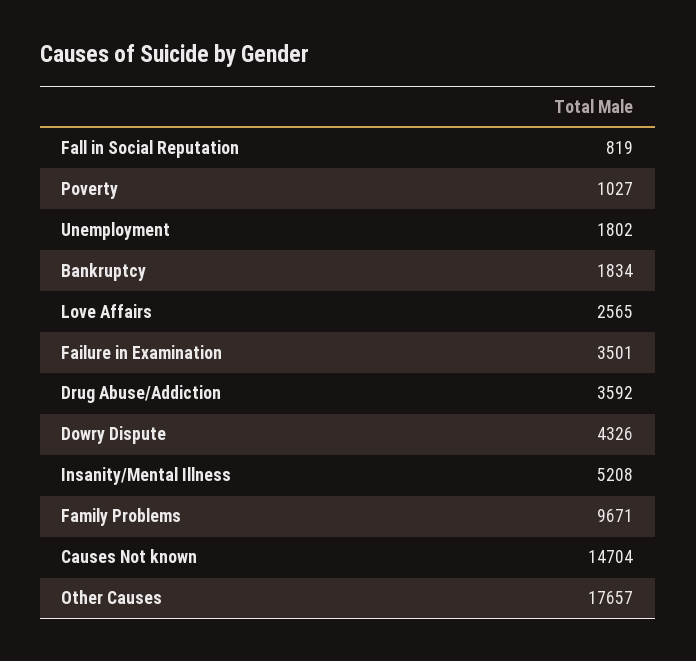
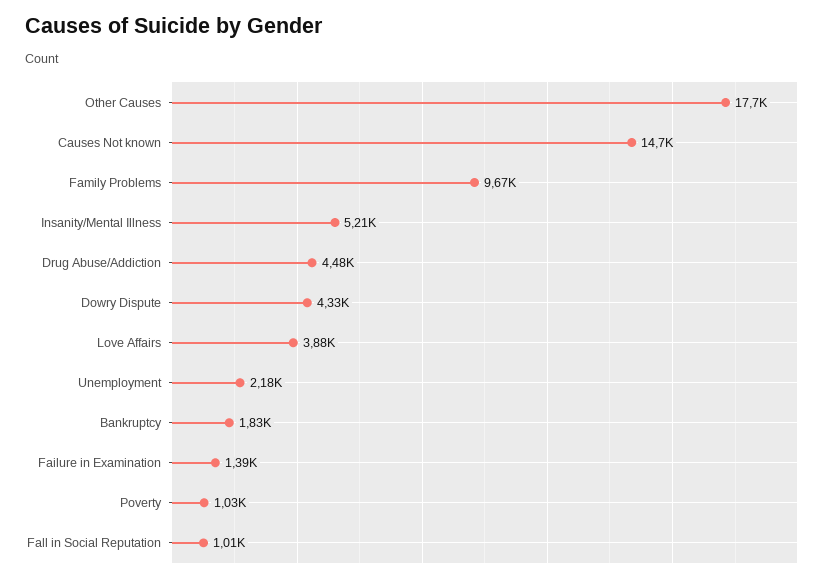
  {
-   "Fall in Social Reputation": 819,
+   "Fall in Social Reputation": 1010,
    "Poverty": 1027,
-   "Unemployment": 1802,
+   "Unemployment": 2180,
    "Bankruptcy": 1834,
-   "Love Affairs": 2565,
+   "Love Affairs": 3880,
-   "Failure in Examination": 3501,
+   "Failure in Examination": 1390,
-   "Drug Abuse/Addiction": 3592,
+   "Drug Abuse/Addiction": 4480,
    "Dowry Dispute": 4326,
    "Insanity/Mental Illness": 5208,
    "Family Problems": 9671,
    "Causes Not known": 14704,
    "Other Causes": 17657
  }

